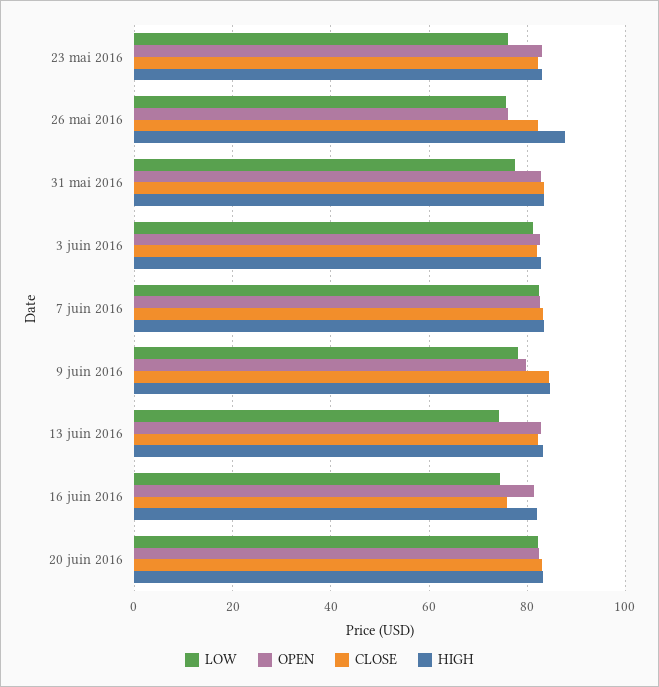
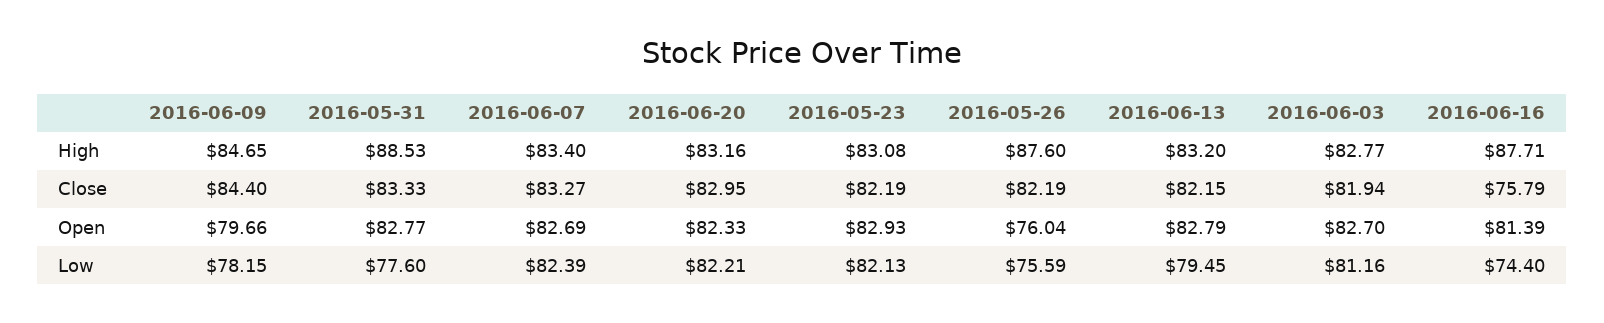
  {
    "LOW": {
-     "23 mai 2016": 76,
+     "23 mai 2016": 82.13,
      "26 mai 2016": 75.59,
      "31 mai 2016": 77.6,
      "3 juin 2016": 81.16,
      "7 juin 2016": 82.39,
      "9 juin 2016": 78.15,
-     "13 juin 2016": 74,
+     "13 juin 2016": 79.45,
      "16 juin 2016": 74.4,
      "20 juin 2016": 82.21
    },
    "OPEN": {
      "23 mai 2016": 82.93,
      "26 mai 2016": 76.04,
      "31 mai 2016": 82.77,
      "3 juin 2016": 82.7,
      "7 juin 2016": 82.69,
      "9 juin 2016": 79.66,
      "13 juin 2016": 82.79,
      "16 juin 2016": 81.39,
      "20 juin 2016": 82.33
    },
    "CLOSE": {
      "23 mai 2016": 82.19,
      "26 mai 2016": 82.19,
      "31 mai 2016": 83.33,
      "3 juin 2016": 81.94,
      "7 juin 2016": 83.27,
      "9 juin 2016": 84.4,
      "13 juin 2016": 82.15,
      "16 juin 2016": 75.79,
      "20 juin 2016": 82.95
    },
    "HIGH": {
      "23 mai 2016": 83.08,
      "26 mai 2016": 87.6,
-     "31 mai 2016": 84,
+     "31 mai 2016": 88.53,
      "3 juin 2016": 82.77,
      "7 juin 2016": 83.4,
      "9 juin 2016": 84.65,
      "13 juin 2016": 83.2,
-     "16 juin 2016": 82,
+     "16 juin 2016": 87.71,
      "20 juin 2016": 83.16
    }
  }

